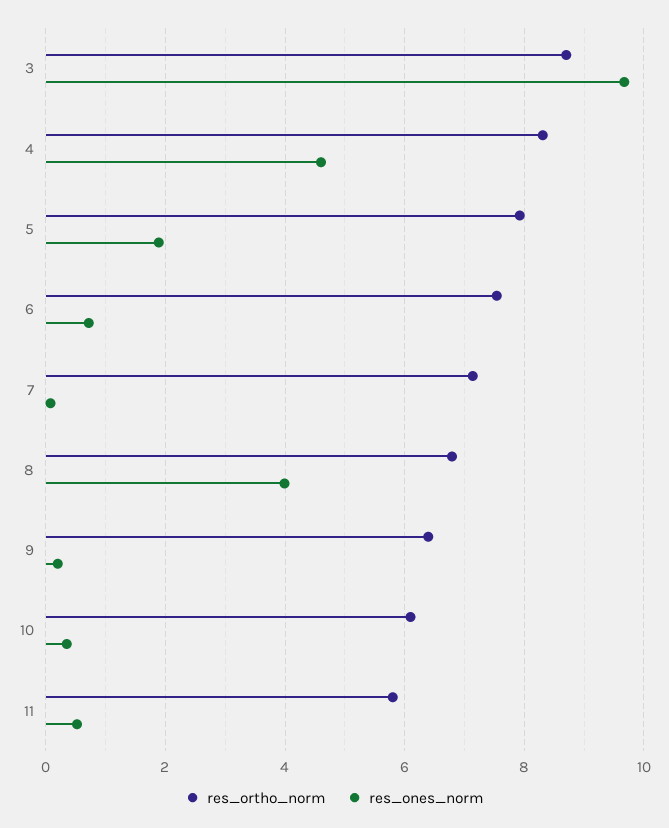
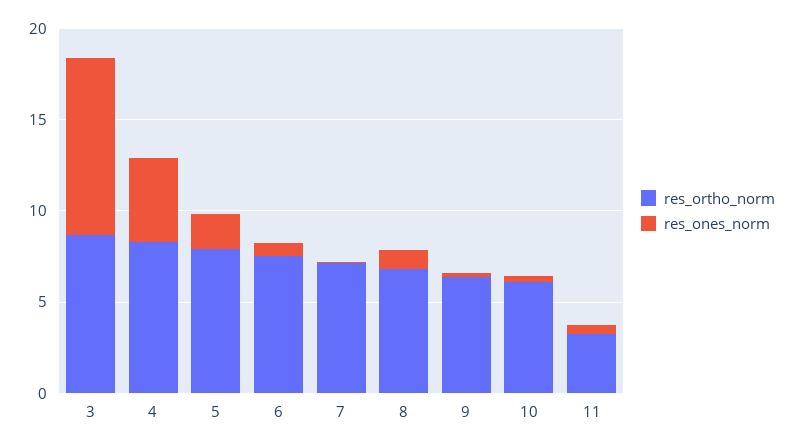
  {
    "res_ortho_norm": {
      "3": 8.8,
      "4": 8.4,
      "5": 8,
      "6": 7.6,
      "7": 7.2,
      "8": 6.8,
      "9": 6.4,
      "10": 6,
-     "11": 5.8
+     "11": 3
    },
    "res_ones_norm": {
      "3": 9.6,
      "4": 4.6,
      "5": 1.8,
      "6": 0.8,
      "7": 0,
-     "8": 4,
+     "8": 1,
      "9": 0.2,
      "10": 0.4,
      "11": 0.6
    }
  }

